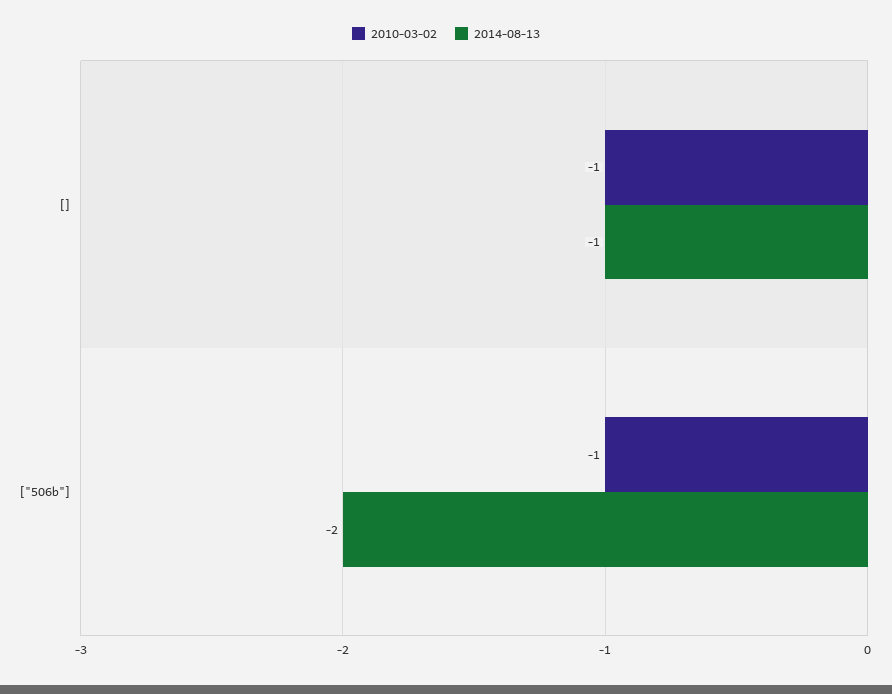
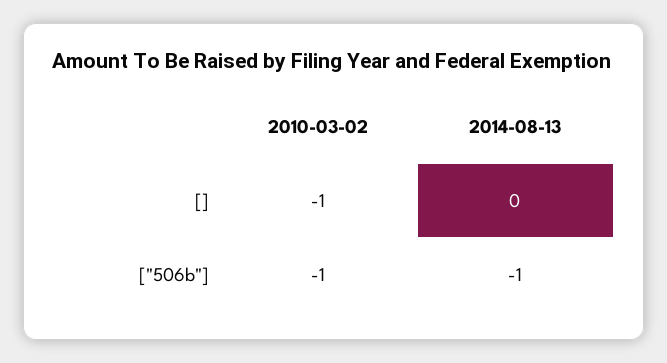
  {
    "2010-03-02": {
      "[]": -1,
      "[\"506b\"]": -1
    },
    "2014-08-13": {
-     "[]": -1,
+     "[]": 0,
-     "[\"506b\"]": -2
+     "[\"506b\"]": -1
    }
  }

